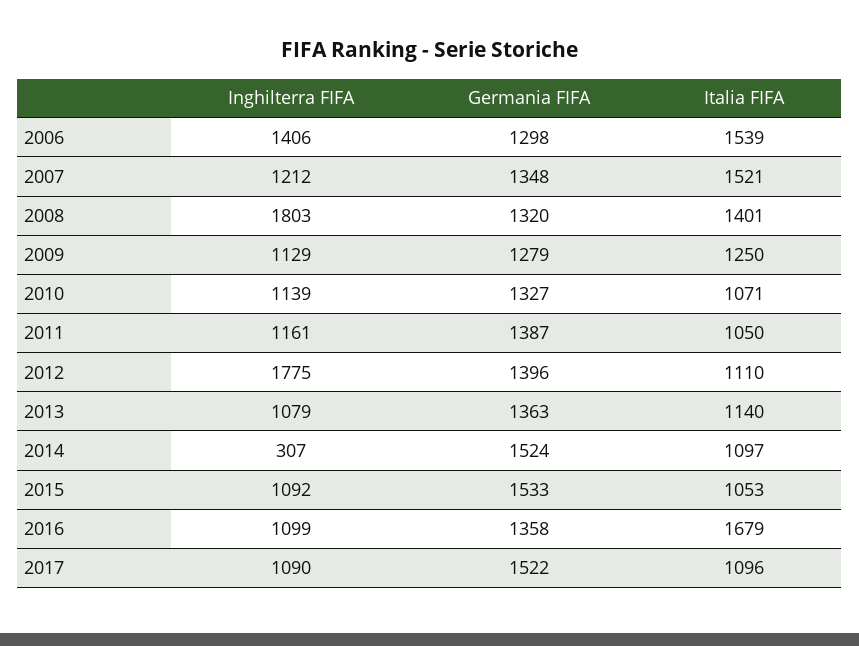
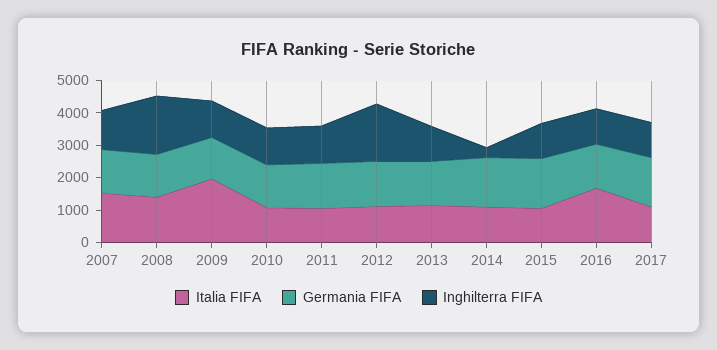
  {
    "Inghilterra FIFA": {
-     "2006": 1406,
      "2007": 1212,
      "2008": 1803,
      "2009": 1129,
      "2010": 1139,
      "2011": 1161,
      "2012": 1775,
      "2013": 1079,
      "2014": 307,
      "2015": 1092,
      "2016": 1099,
      "2017": 1090
    },
    "Germania FIFA": {
-     "2006": 1298,
      "2007": 1348,
      "2008": 1320,
      "2009": 1279,
      "2010": 1327,
      "2011": 1387,
      "2012": 1396,
      "2013": 1363,
      "2014": 1524,
      "2015": 1533,
      "2016": 1358,
      "2017": 1522
    },
    "Italia FIFA": {
-     "2006": 1539,
      "2007": 1521,
      "2008": 1401,
-     "2009": 1250,
+     "2009": 2000,
      "2010": 1071,
      "2011": 1050,
      "2012": 1110,
      "2013": 1140,
      "2014": 1097,
      "2015": 1053,
      "2016": 1679,
      "2017": 1096
    }
  }

